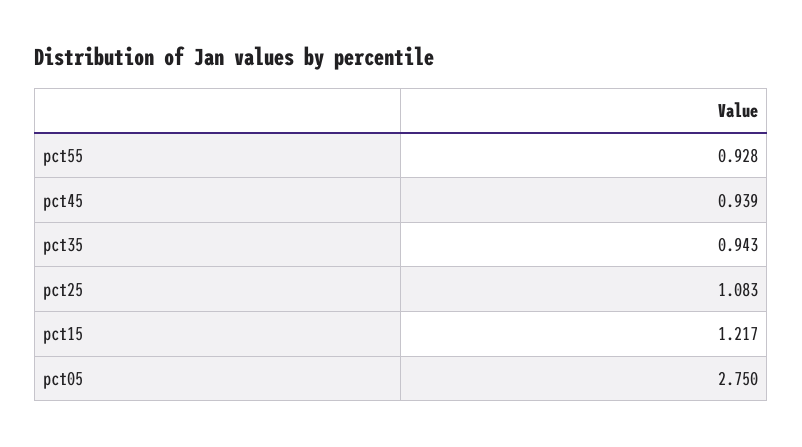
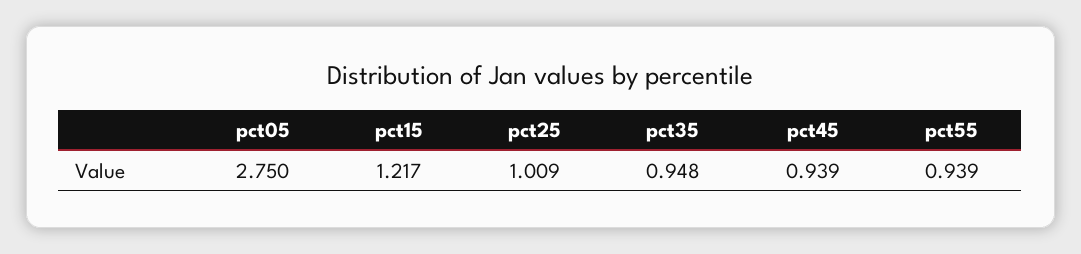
  {
-   "pct55": 0.928,
+   "pct55": 0.939,
    "pct45": 0.939,
-   "pct35": 0.943,
+   "pct35": 0.948,
-   "pct25": 1.083,
+   "pct25": 1.009,
    "pct15": 1.217,
    "pct05": 2.75
  }

